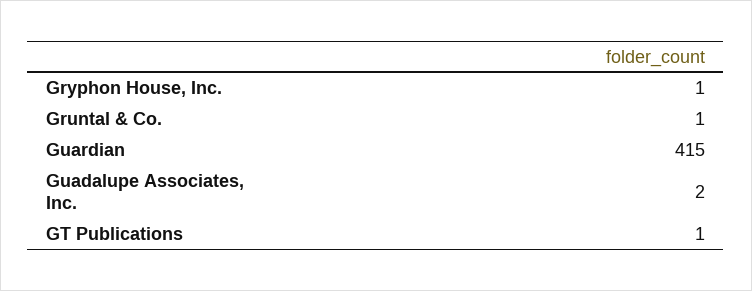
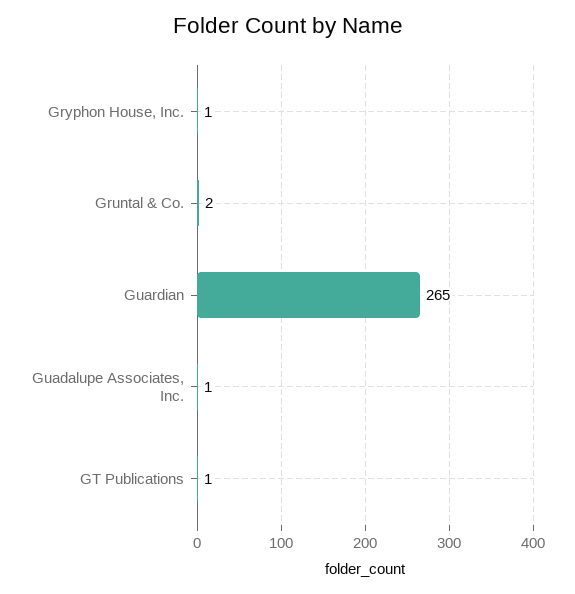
  {
    "Gryphon House, Inc.": 1,
-   "Gruntal & Co.": 1,
+   "Gruntal & Co.": 2,
-   "Guardian": 415,
+   "Guardian": 265,
-   "Guadalupe Associates, Inc.": 2,
+   "Guadalupe Associates, Inc.": 1,
    "GT Publications": 1
  }

